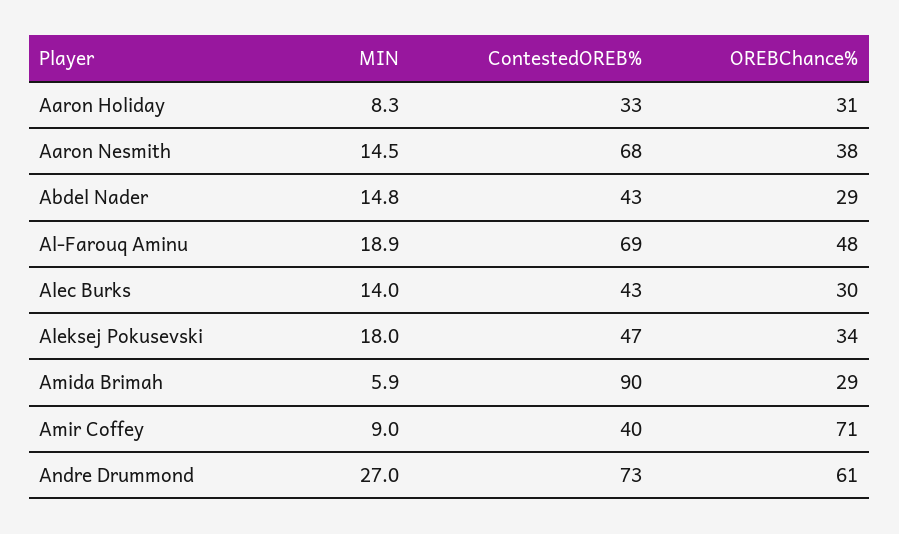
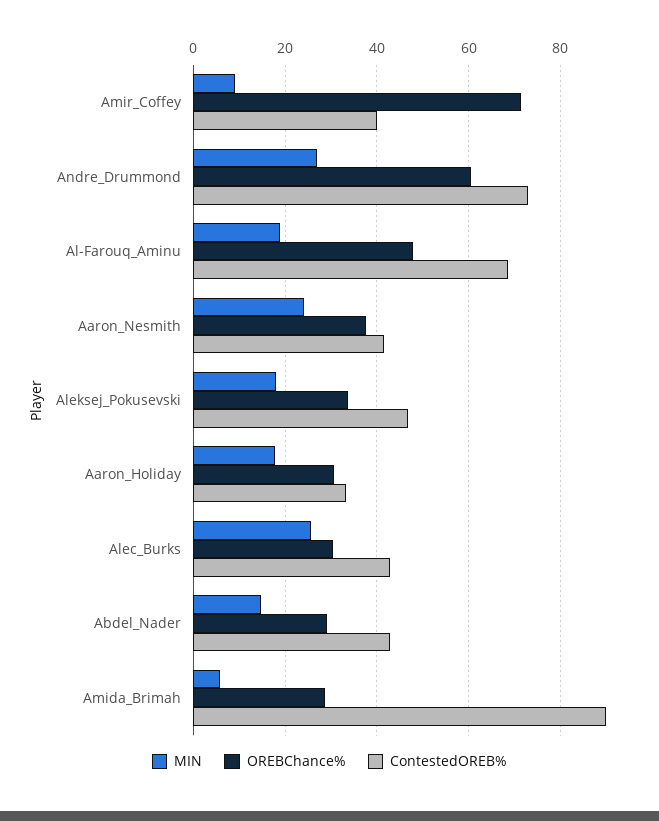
  {
    "MIN": {
-     "Aaron Holiday": 8.3,
+     "Aaron Holiday": 18,
-     "Aaron Nesmith": 14.5,
+     "Aaron Nesmith": 24,
      "Abdel Nader": 14.8,
      "Al-Farouq Aminu": 18.9,
-     "Alec Burks": 14,
+     "Alec Burks": 26,
      "Aleksej Pokusevski": 18,
      "Amida Brimah": 5.9,
      "Amir Coffey": 9,
      "Andre Drummond": 27
    },
    "ContestedOREB%": {
      "Aaron Holiday": 33,
-     "Aaron Nesmith": 68,
+     "Aaron Nesmith": 42,
      "Abdel Nader": 43,
      "Al-Farouq Aminu": 69,
      "Alec Burks": 43,
      "Aleksej Pokusevski": 47,
      "Amida Brimah": 90,
      "Amir Coffey": 40,
      "Andre Drummond": 73
    },
    "OREBChance%": {
      "Aaron Holiday": 31,
      "Aaron Nesmith": 38,
      "Abdel Nader": 29,
      "Al-Farouq Aminu": 48,
      "Alec Burks": 30,
      "Aleksej Pokusevski": 34,
      "Amida Brimah": 29,
      "Amir Coffey": 71,
      "Andre Drummond": 61
    }
  }

